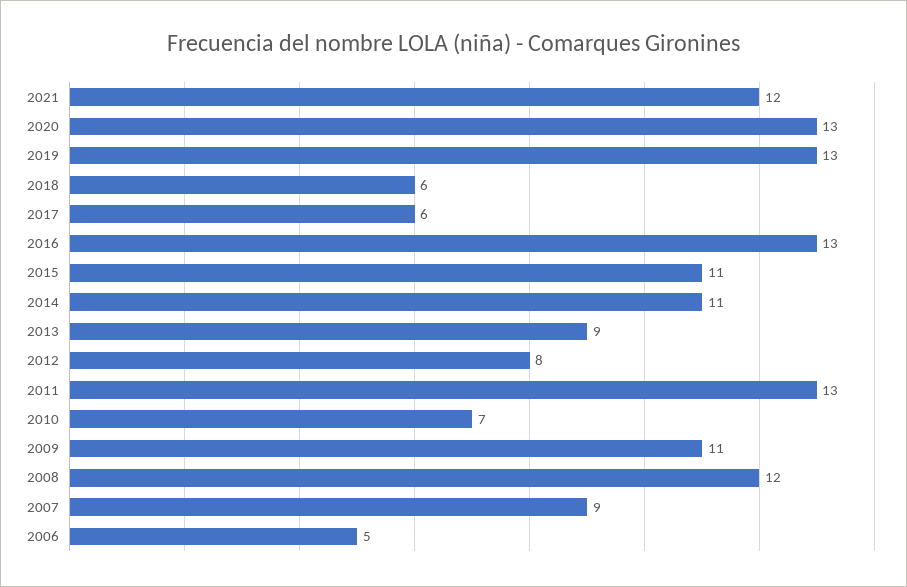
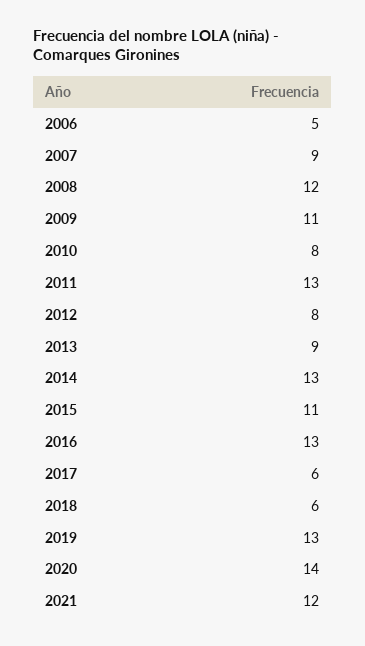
  {
    "2021": 12,
-   "2020": 13,
+   "2020": 14,
    "2019": 13,
    "2018": 6,
    "2017": 6,
    "2016": 13,
    "2015": 11,
-   "2014": 11,
+   "2014": 13,
    "2013": 9,
    "2012": 8,
    "2011": 13,
-   "2010": 7,
+   "2010": 8,
    "2009": 11,
    "2008": 12,
    "2007": 9,
    "2006": 5
  }

